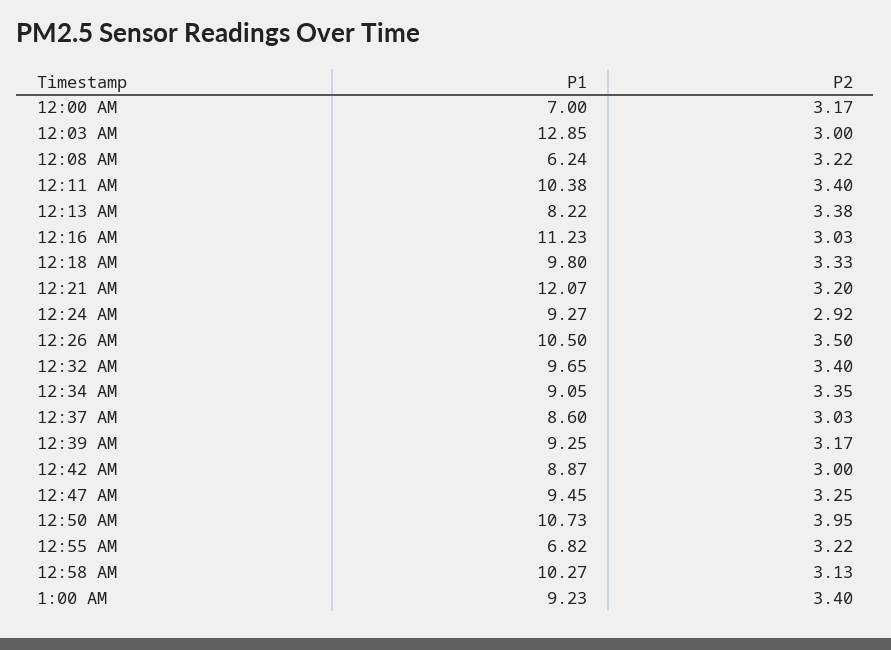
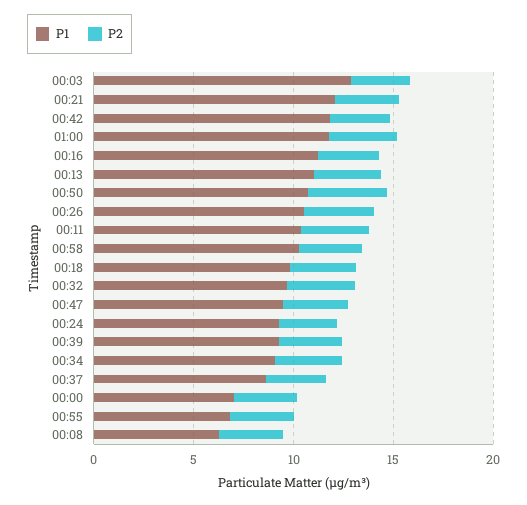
  {
    "P1": {
      "12:00 AM": 7,
      "12:03 AM": 12.85,
      "12:08 AM": 6.24,
      "12:11 AM": 10.38,
-     "12:13 AM": 8.22,
+     "12:13 AM": 11,
      "12:16 AM": 11.23,
      "12:18 AM": 9.8,
      "12:21 AM": 12.07,
      "12:24 AM": 9.27,
      "12:26 AM": 10.5,
      "12:32 AM": 9.65,
      "12:34 AM": 9.05,
      "12:37 AM": 8.6,
      "12:39 AM": 9.25,
-     "12:42 AM": 8.87,
+     "12:42 AM": 12,
      "12:47 AM": 9.45,
      "12:50 AM": 10.73,
      "12:55 AM": 6.82,
      "12:58 AM": 10.27,
-     "1:00 AM": 9.23
+     "1:00 AM": 12
    },
    "P2": {
      "12:00 AM": 3.17,
      "12:03 AM": 3,
      "12:08 AM": 3.22,
      "12:11 AM": 3.4,
      "12:13 AM": 3.38,
      "12:16 AM": 3.03,
      "12:18 AM": 3.33,
      "12:21 AM": 3.2,
      "12:24 AM": 2.92,
      "12:26 AM": 3.5,
      "12:32 AM": 3.4,
      "12:34 AM": 3.35,
      "12:37 AM": 3.03,
      "12:39 AM": 3.17,
      "12:42 AM": 3,
      "12:47 AM": 3.25,
      "12:50 AM": 3.95,
      "12:55 AM": 3.22,
      "12:58 AM": 3.13,
      "1:00 AM": 3.4
    }
  }

